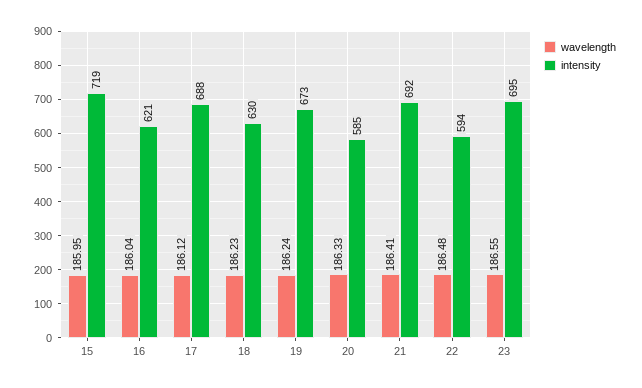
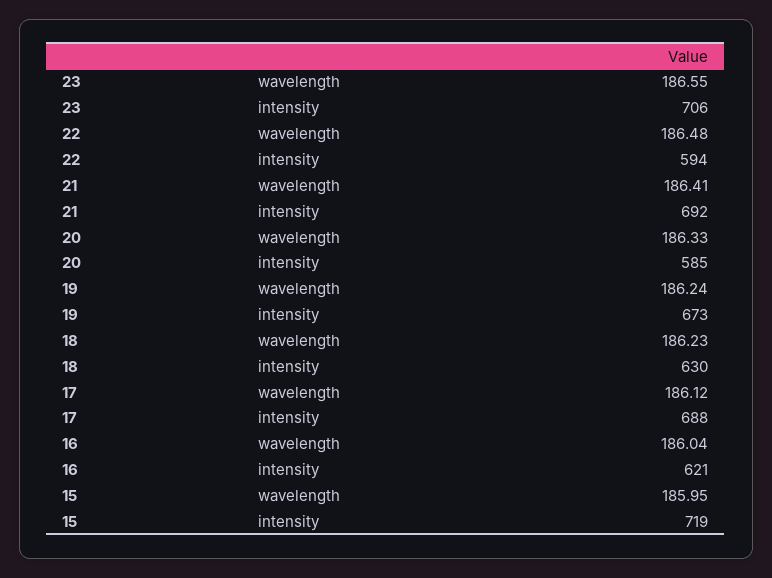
  {
    "wavelength": {
      "15": 185.95,
      "16": 186.04,
      "17": 186.12,
      "18": 186.23,
      "19": 186.24,
      "20": 186.33,
      "21": 186.41,
      "22": 186.48,
      "23": 186.55
    },
    "intensity": {
      "15": 719,
      "16": 621,
      "17": 688,
      "18": 630,
      "19": 673,
      "20": 585,
      "21": 692,
      "22": 594,
-     "23": 695
+     "23": 706
    }
  }

